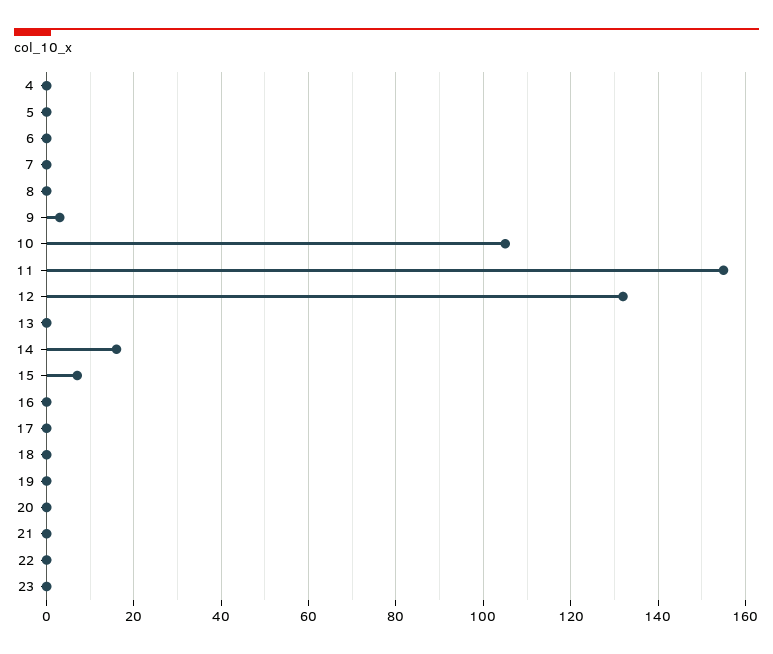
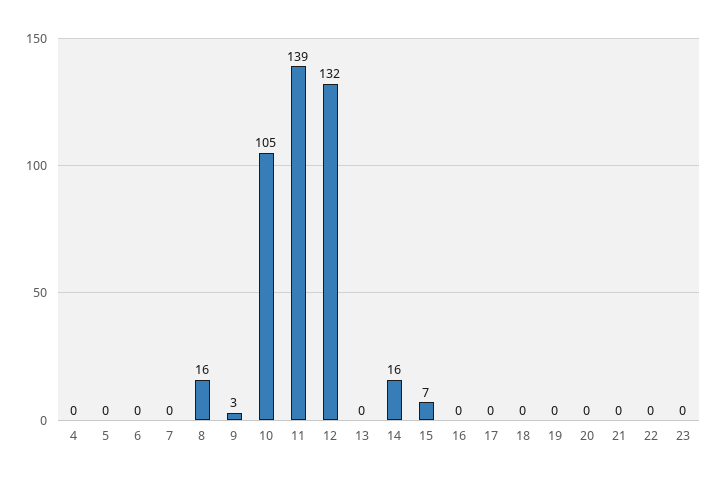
  {
    "4": 0,
    "5": 0,
    "6": 0,
    "7": 0,
-   "8": 0,
+   "8": 16,
    "9": 3,
    "10": 105,
-   "11": 155,
+   "11": 139,
    "12": 132,
    "13": 0,
    "14": 16,
    "15": 7,
    "16": 0,
    "17": 0,
    "18": 0,
    "19": 0,
    "20": 0,
    "21": 0,
    "22": 0,
    "23": 0
  }

